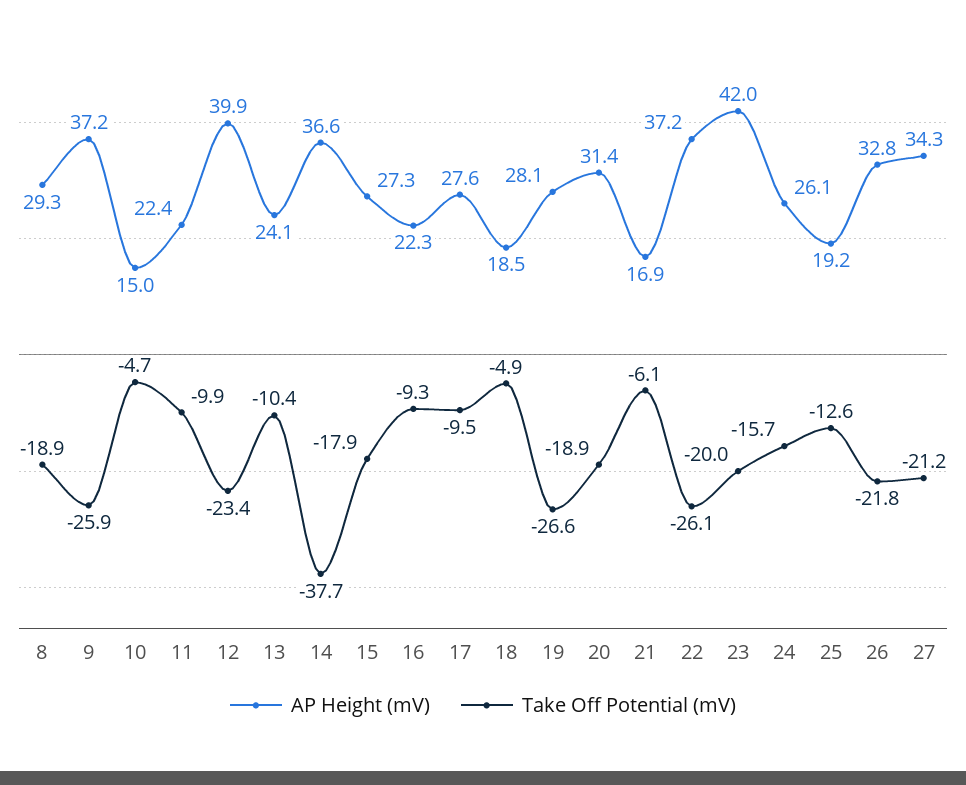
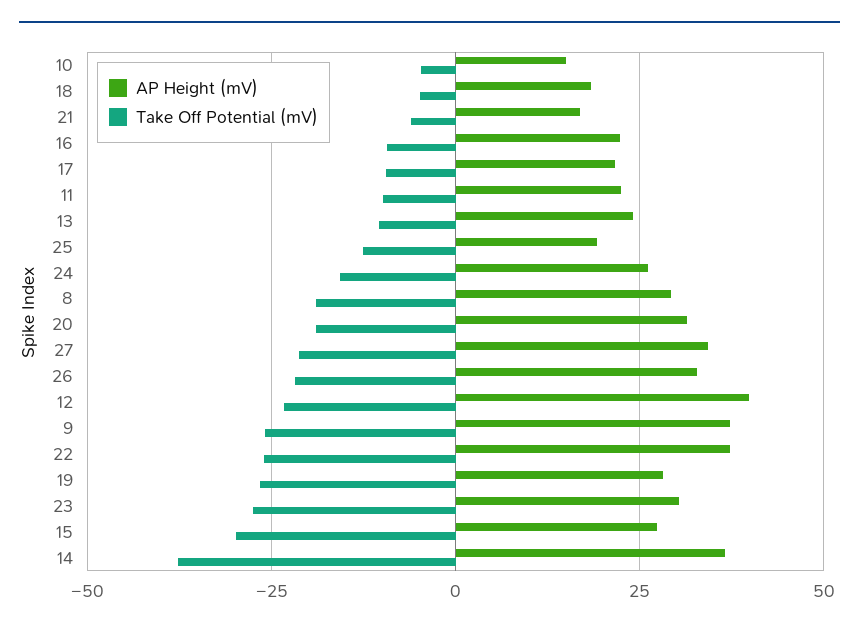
  {
    "AP Height (mV)": {
      "8": 29.3,
      "9": 37.2,
      "10": 15,
      "11": 22.4,
      "12": 39.9,
      "13": 24.1,
      "14": 36.6,
      "15": 27.3,
      "16": 22.3,
-     "17": 27.6,
+     "17": 22.5,
      "18": 18.5,
      "19": 28.1,
      "20": 31.4,
      "21": 16.9,
      "22": 37.2,
-     "23": 42,
+     "23": 30,
      "24": 26.1,
      "25": 19.2,
      "26": 32.8,
      "27": 34.3
    },
    "Take Off Potential (mV)": {
      "8": -18.9,
      "9": -25.9,
      "10": -4.7,
      "11": -9.9,
      "12": -23.4,
      "13": -10.4,
      "14": -37.7,
-     "15": -17.9,
+     "15": -30,
      "16": -9.3,
      "17": -9.5,
      "18": -4.9,
      "19": -26.6,
      "20": -18.9,
      "21": -6.1,
      "22": -26.1,
-     "23": -20,
+     "23": -27.5,
      "24": -15.7,
      "25": -12.6,
      "26": -21.8,
      "27": -21.2
    }
  }

